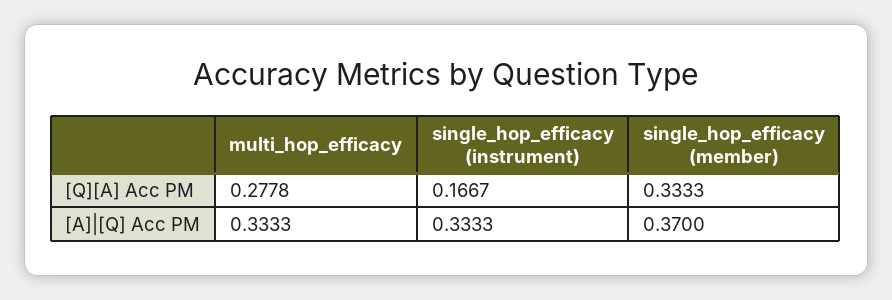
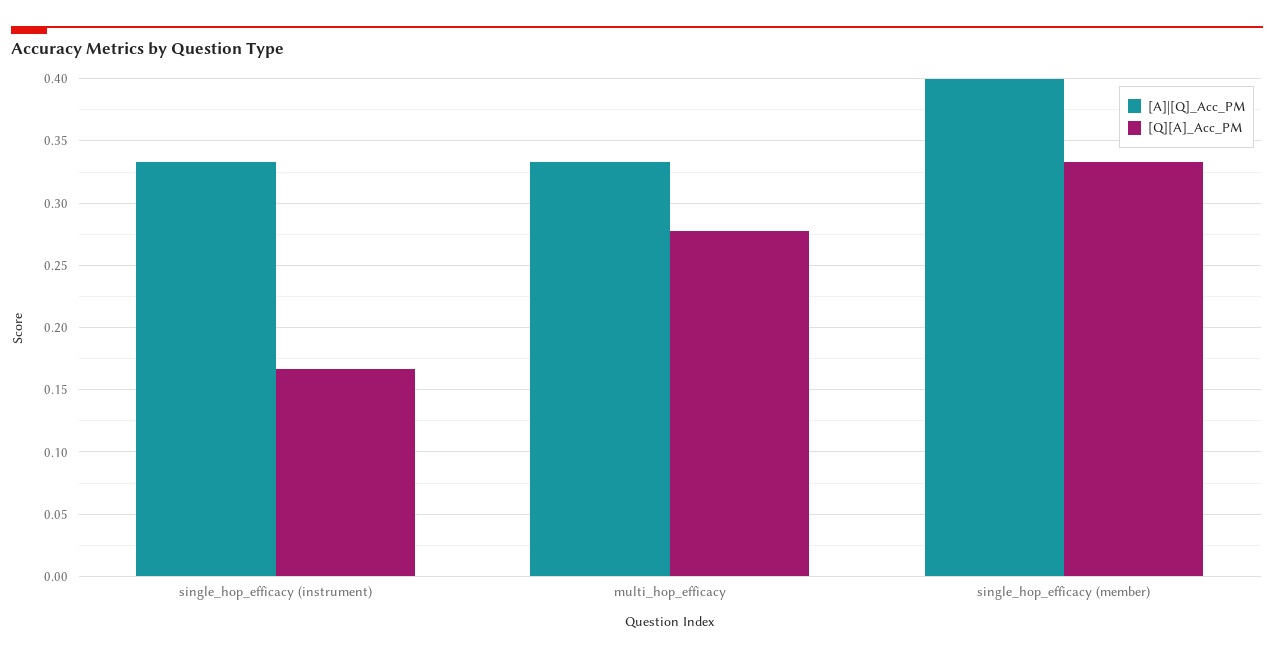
  {
    "[Q][A] Acc PM": {
      "multi_hop_efficacy": 0.2778,
      "single_hop_efficacy (instrument)": 0.1667,
      "single_hop_efficacy (member)": 0.3333
    },
    "[A]|[Q] Acc PM": {
      "multi_hop_efficacy": 0.3333,
      "single_hop_efficacy (instrument)": 0.3333,
-     "single_hop_efficacy (member)": 0.37
+     "single_hop_efficacy (member)": 0.4
    }
  }

